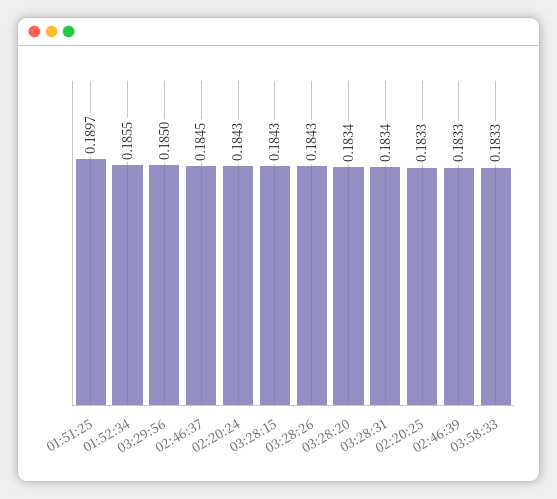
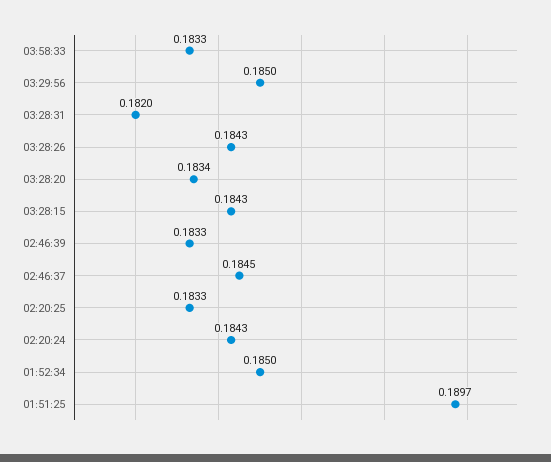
  {
    "01:51:25": 0.1897,
-   "01:52:34": 0.1855,
+   "01:52:34": 0.185,
    "03:29:56": 0.185,
    "02:46:37": 0.1845,
    "02:20:24": 0.1843,
    "03:28:15": 0.1843,
    "03:28:26": 0.1843,
    "03:28:20": 0.1834,
-   "03:28:31": 0.1834,
+   "03:28:31": 0.182,
    "02:20:25": 0.1833,
    "02:46:39": 0.1833,
    "03:58:33": 0.1833
  }

